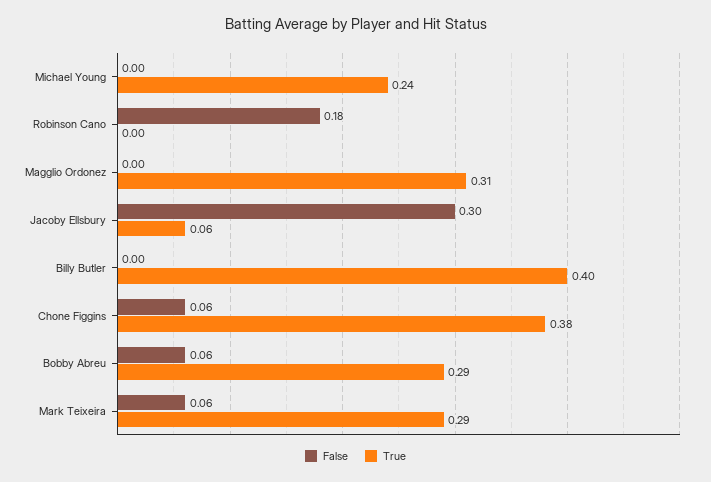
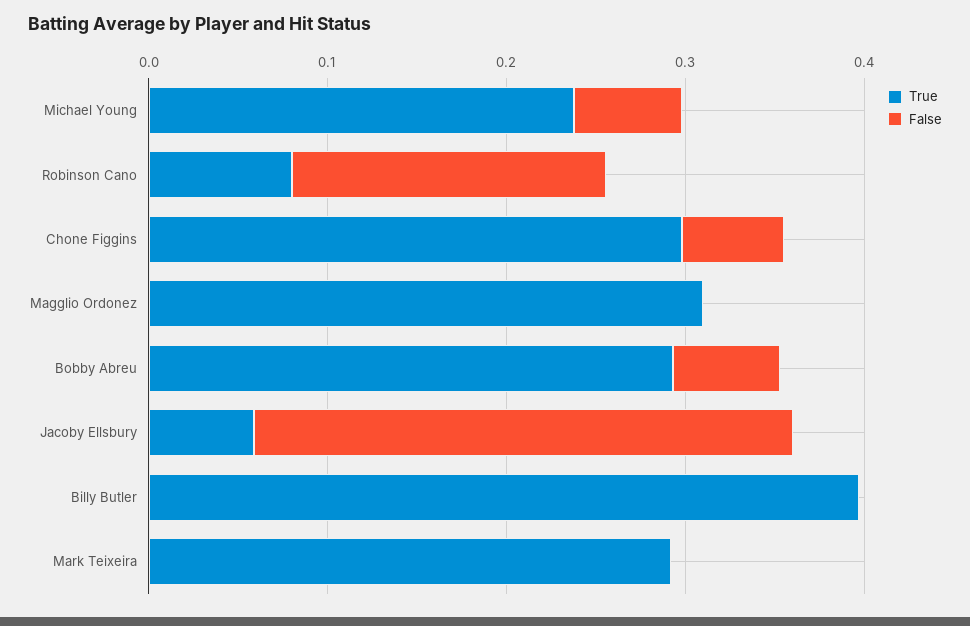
  {
    "False": {
-     "Michael Young": 0,
+     "Michael Young": 0.06,
      "Robinson Cano": 0.18,
      "Magglio Ordonez": 0,
      "Jacoby Ellsbury": 0.3,
      "Billy Butler": 0,
      "Chone Figgins": 0.06,
      "Bobby Abreu": 0.06,
-     "Mark Teixeira": 0.06
+     "Mark Teixeira": 0
    },
    "True": {
      "Michael Young": 0.24,
-     "Robinson Cano": 0,
+     "Robinson Cano": 0.08,
      "Magglio Ordonez": 0.31,
      "Jacoby Ellsbury": 0.06,
      "Billy Butler": 0.4,
-     "Chone Figgins": 0.38,
+     "Chone Figgins": 0.3,
      "Bobby Abreu": 0.29,
      "Mark Teixeira": 0.29
    }
  }

